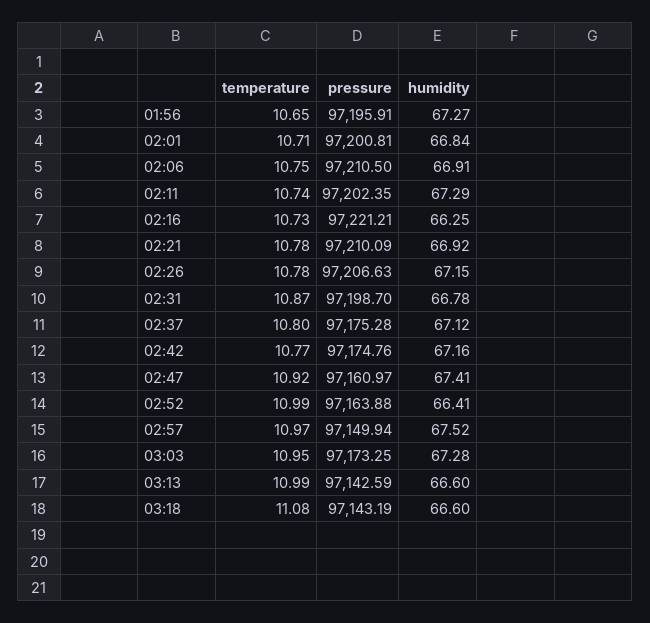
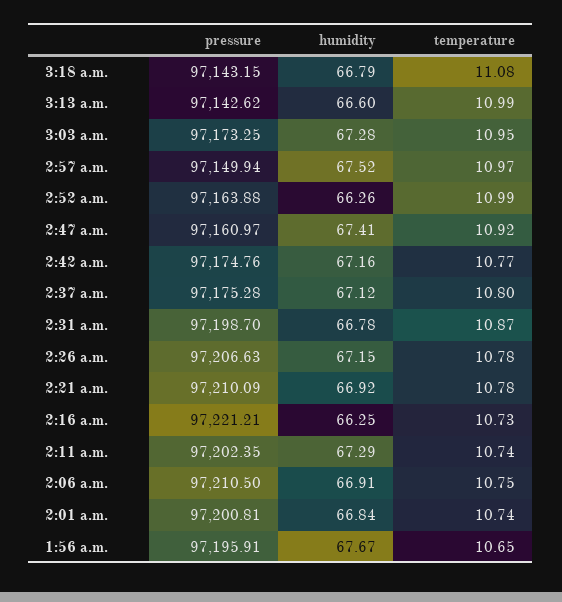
  {
    "temperature": {
      "01:56": 10.65,
-     "02:01": 10.71,
+     "02:01": 10.74,
      "02:06": 10.75,
      "02:11": 10.74,
      "02:16": 10.73,
      "02:21": 10.78,
      "02:26": 10.78,
      "02:31": 10.87,
      "02:37": 10.8,
      "02:42": 10.77,
      "02:47": 10.92,
      "02:52": 10.99,
      "02:57": 10.97,
      "03:03": 10.95,
      "03:13": 10.99,
      "03:18": 11.08
    },
    "pressure": {
      "01:56": 97195.91,
      "02:01": 97200.81,
      "02:06": 97210.5,
      "02:11": 97202.35,
      "02:16": 97221.21,
      "02:21": 97210.09,
      "02:26": 97206.63,
      "02:31": 97198.7,
      "02:37": 97175.28,
      "02:42": 97174.76,
      "02:47": 97160.97,
      "02:52": 97163.88,
      "02:57": 97149.94,
      "03:03": 97173.25,
-     "03:13": 97142.59,
+     "03:13": 97142.62,
-     "03:18": 97143.19
+     "03:18": 97143.15
    },
    "humidity": {
-     "01:56": 67.27,
+     "01:56": 67.67,
      "02:01": 66.84,
      "02:06": 66.91,
      "02:11": 67.29,
      "02:16": 66.25,
      "02:21": 66.92,
      "02:26": 67.15,
      "02:31": 66.78,
      "02:37": 67.12,
      "02:42": 67.16,
      "02:47": 67.41,
-     "02:52": 66.41,
+     "02:52": 66.26,
      "02:57": 67.52,
      "03:03": 67.28,
      "03:13": 66.6,
-     "03:18": 66.6
+     "03:18": 66.79
    }
  }

